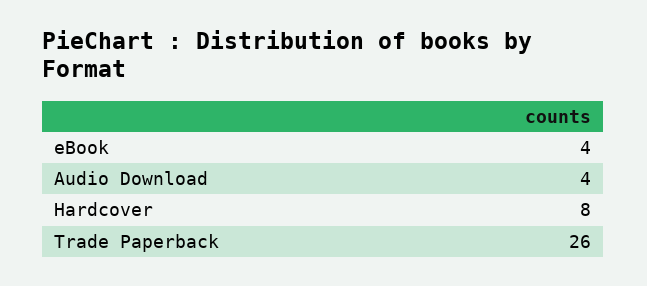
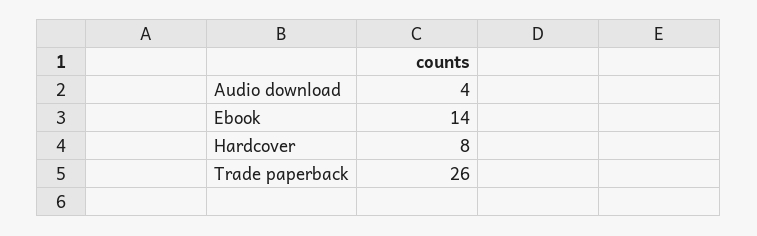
  {
-   "eBook": 4,
+   "eBook": 14,
    "Audio Download": 4,
    "Hardcover": 8,
    "Trade Paperback": 26
  }

